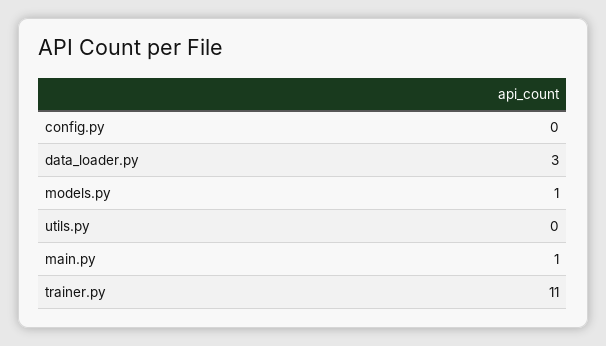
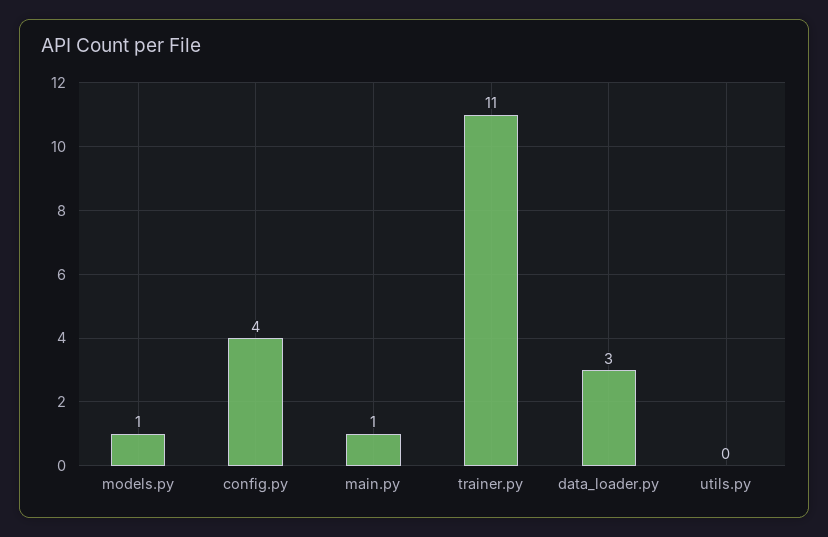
  {
-   "config.py": 0,
+   "config.py": 4,
    "data_loader.py": 3,
    "models.py": 1,
    "utils.py": 0,
    "main.py": 1,
    "trainer.py": 11
  }

